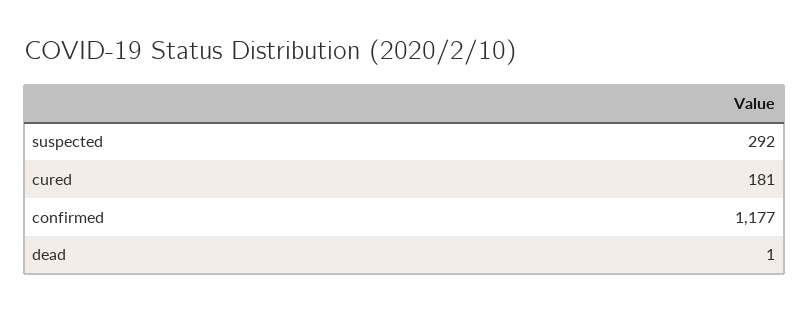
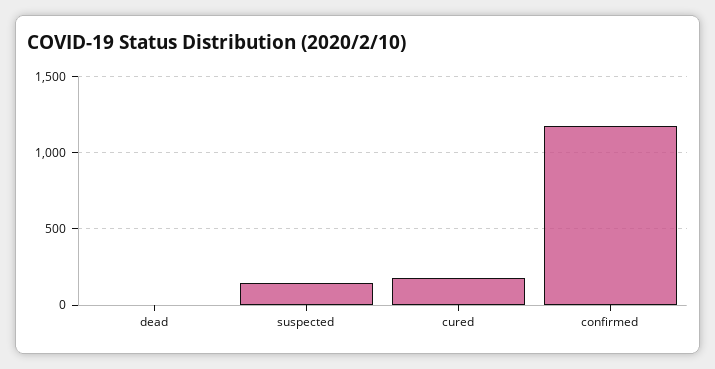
  {
-   "suspected": 292,
+   "suspected": 150,
    "cured": 181,
    "confirmed": 1177,
    "dead": 1
  }

